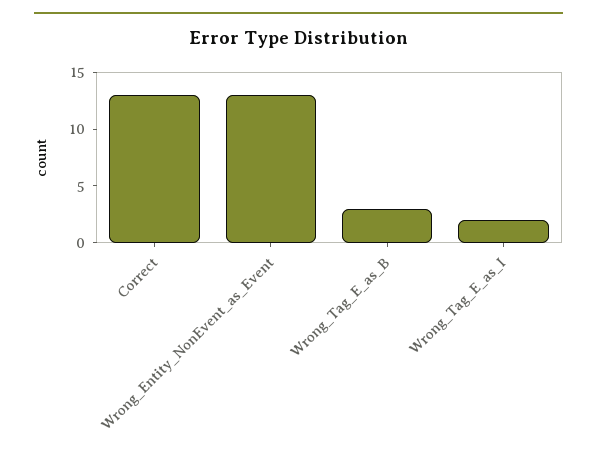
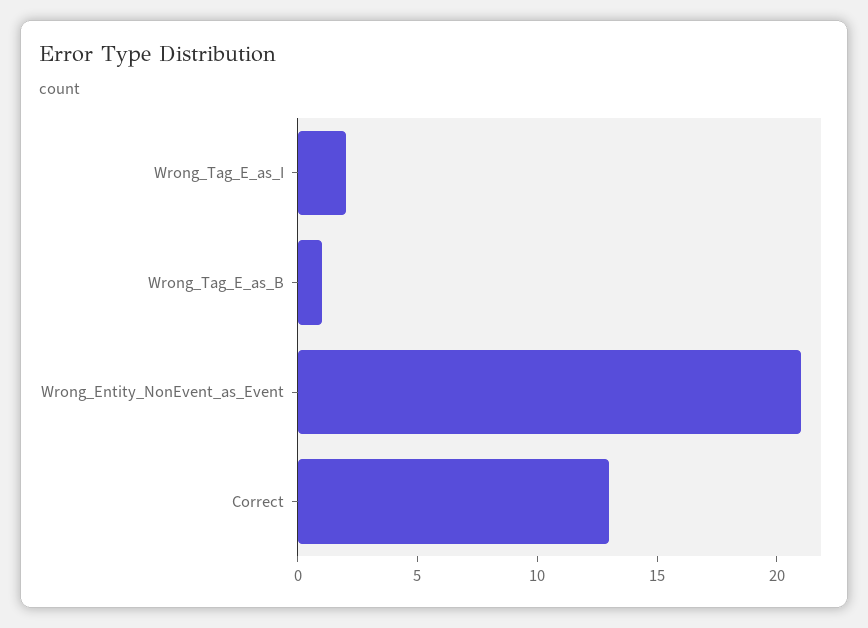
  {
    "Correct": 13,
-   "Wrong_Entity_NonEvent_as_Event": 13,
+   "Wrong_Entity_NonEvent_as_Event": 21,
-   "Wrong_Tag_E_as_B": 3,
+   "Wrong_Tag_E_as_B": 1,
    "Wrong_Tag_E_as_I": 2
  }

